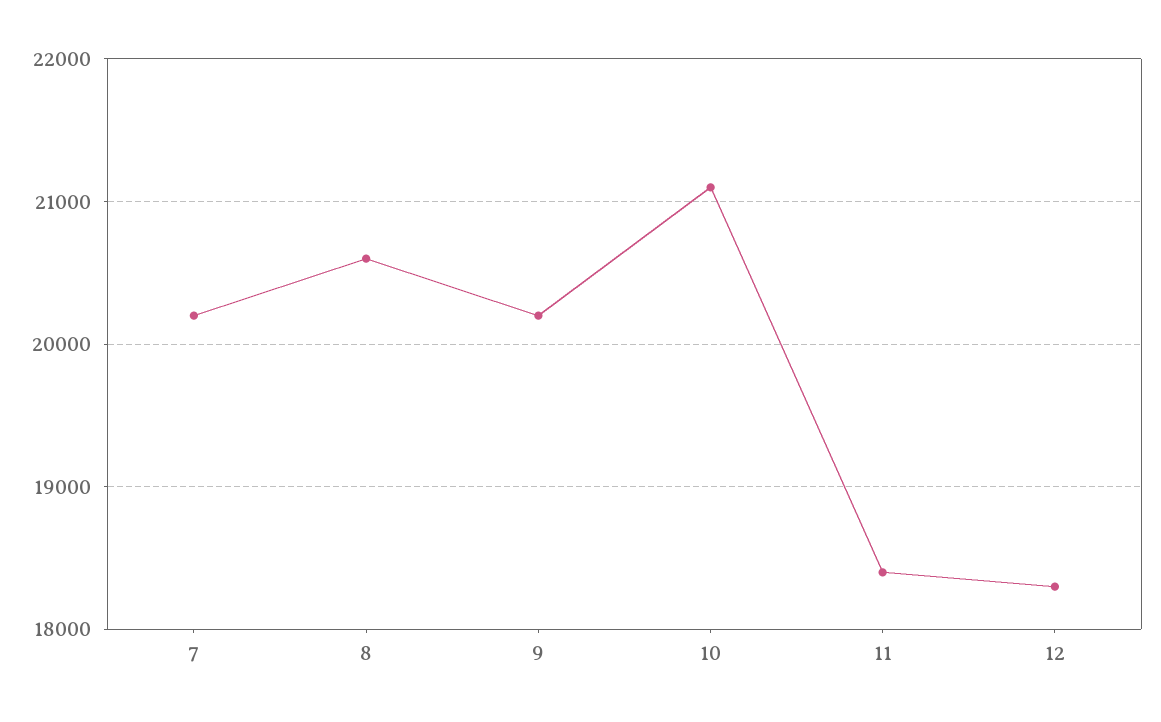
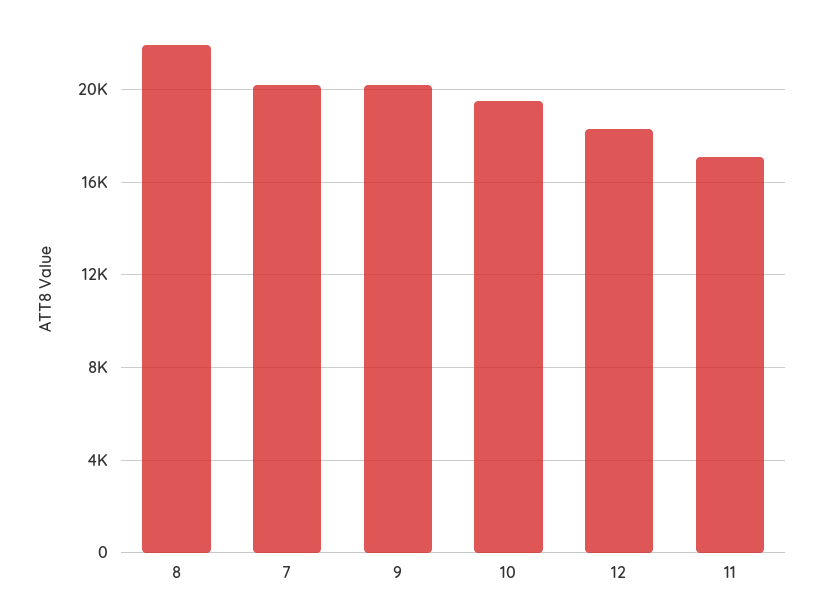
  {
    "7": 20200,
-   "8": 20600,
+   "8": 22000,
    "9": 20200,
-   "10": 21100,
+   "10": 19500,
-   "11": 18400,
+   "11": 17000,
    "12": 18300
  }

